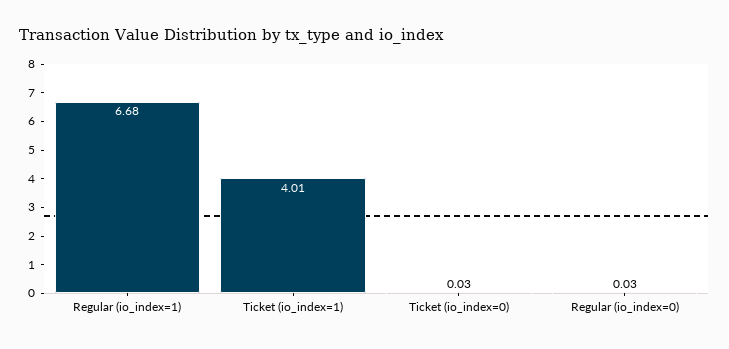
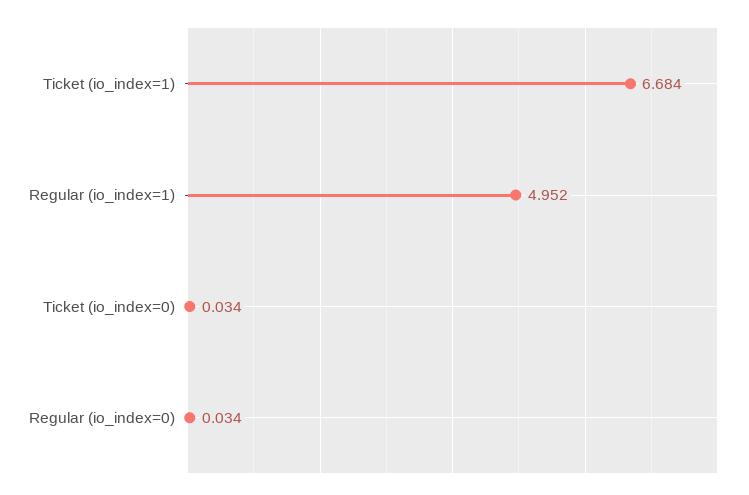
  {
-   "Regular (io_index=1)": 6.68,
+   "Regular (io_index=1)": 4.952,
-   "Ticket (io_index=1)": 4.01,
+   "Ticket (io_index=1)": 6.684,
    "Ticket (io_index=0)": 0.034,
    "Regular (io_index=0)": 0.034
  }

